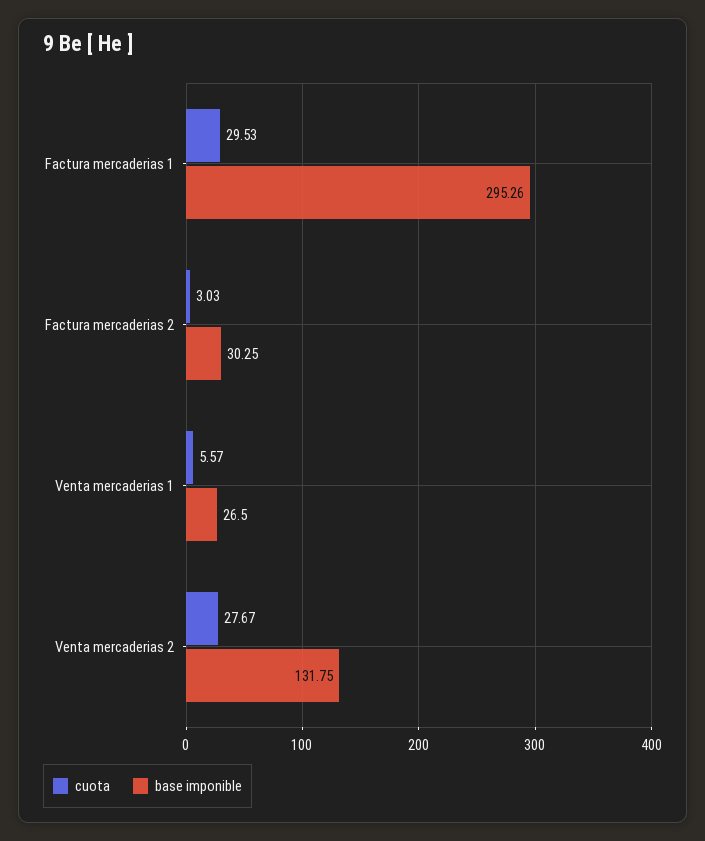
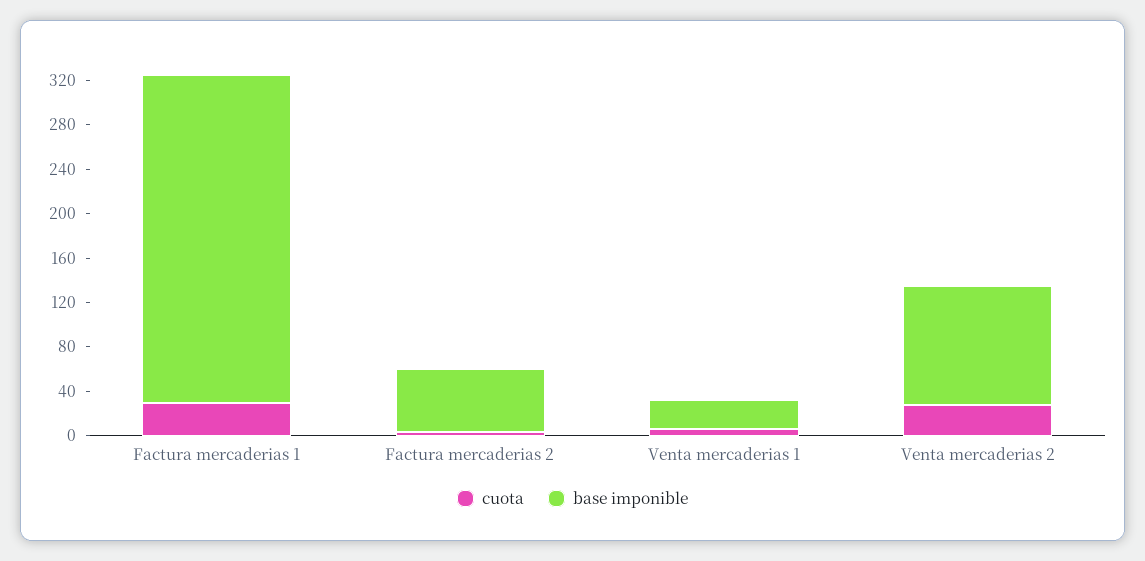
  {
    "cuota": {
      "Factura mercaderias 1": 29.53,
      "Factura mercaderias 2": 3.03,
      "Venta mercaderias 1": 5.57,
      "Venta mercaderias 2": 27.67
    },
    "base imponible": {
      "Factura mercaderias 1": 295.26,
-     "Factura mercaderias 2": 30.25,
+     "Factura mercaderias 2": 60,
      "Venta mercaderias 1": 26.5,
-     "Venta mercaderias 2": 131.75
+     "Venta mercaderias 2": 110
    }
  }

